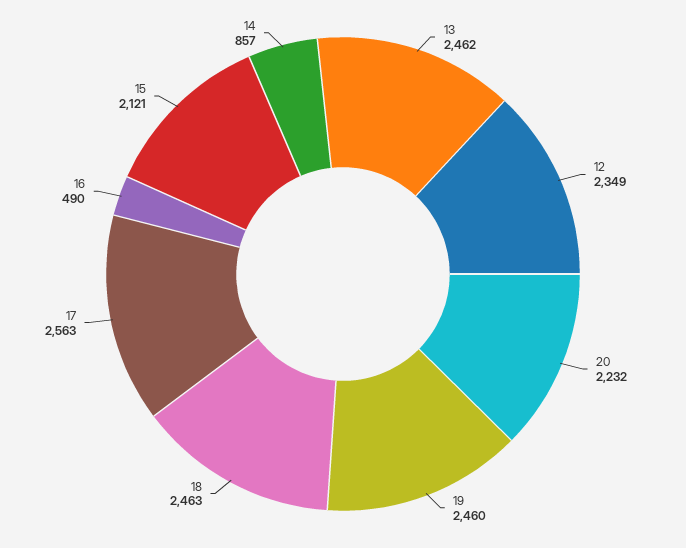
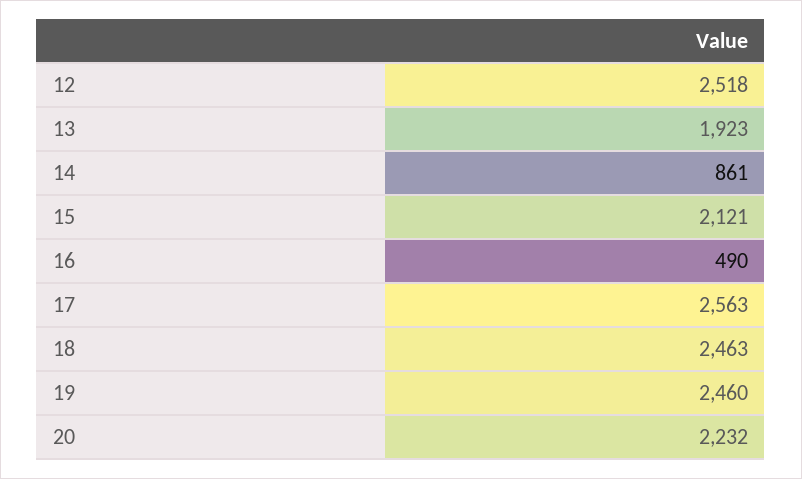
  {
-   "13": 2462,
+   "13": 1923,
-   "12": 2349,
+   "12": 2518,
    "20": 2232,
    "19": 2460,
    "18": 2463,
    "17": 2563,
    "16": 490,
    "15": 2121,
-   "14": 857
+   "14": 861
  }

